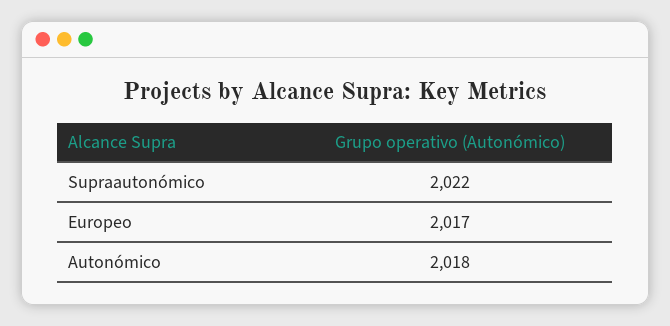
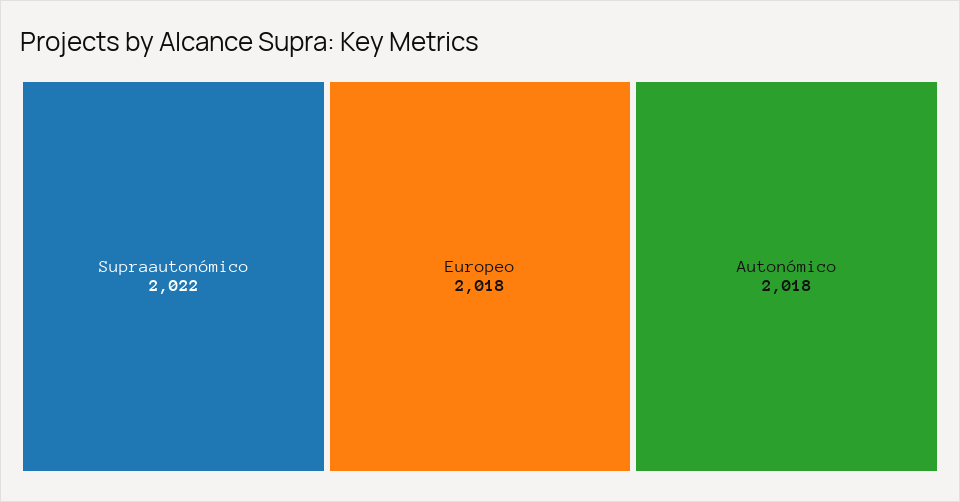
  {
    "Supraautonómico": 2022,
-   "Europeo": 2017,
+   "Europeo": 2018,
    "Autonómico": 2018
  }

